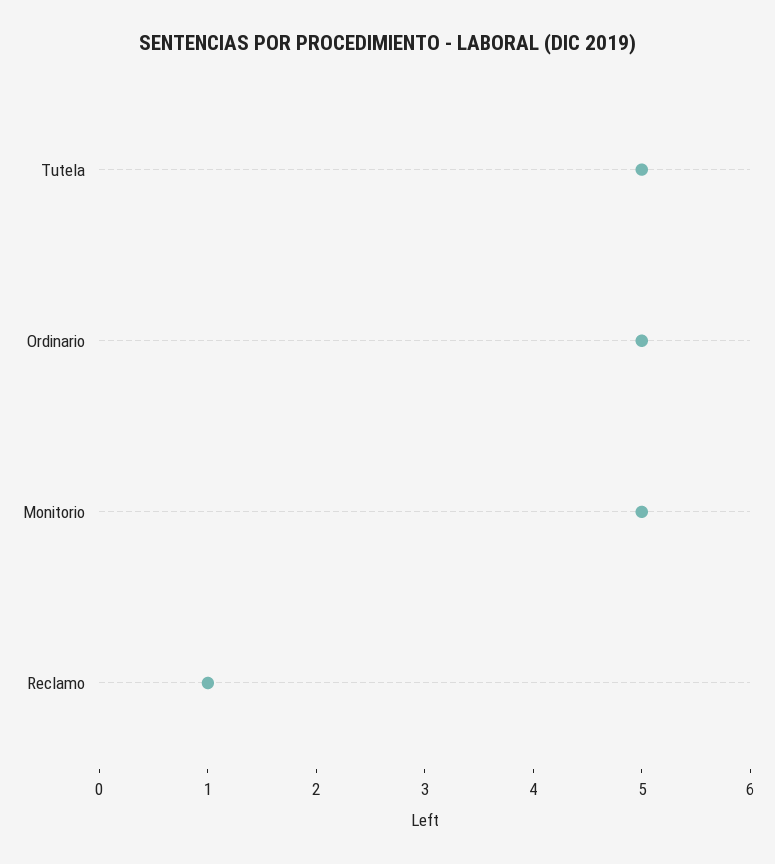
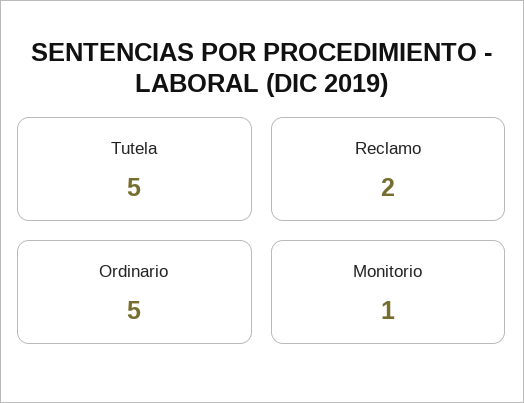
  {
    "Tutela": 5,
    "Ordinario": 5,
-   "Monitorio": 5,
+   "Monitorio": 1,
-   "Reclamo": 1
+   "Reclamo": 2
  }

